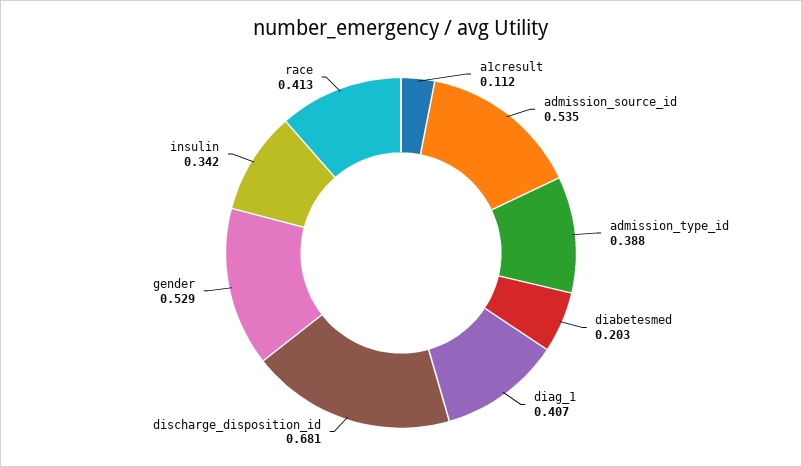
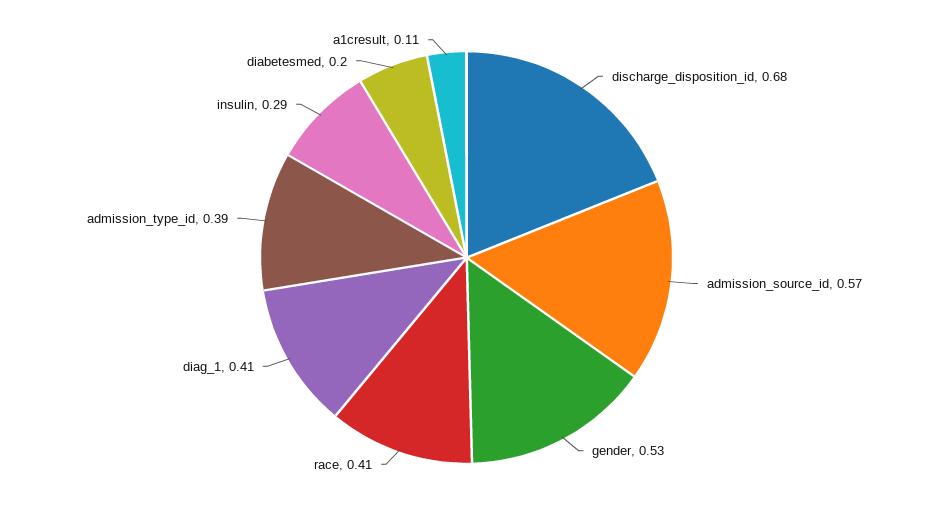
  {
    "a1cresult": 0.112,
-   "admission_source_id": 0.535,
+   "admission_source_id": 0.57,
    "admission_type_id": 0.388,
    "diabetesmed": 0.203,
    "diag_1": 0.407,
    "discharge_disposition_id": 0.681,
    "gender": 0.529,
-   "insulin": 0.342,
+   "insulin": 0.29,
    "race": 0.413
  }

